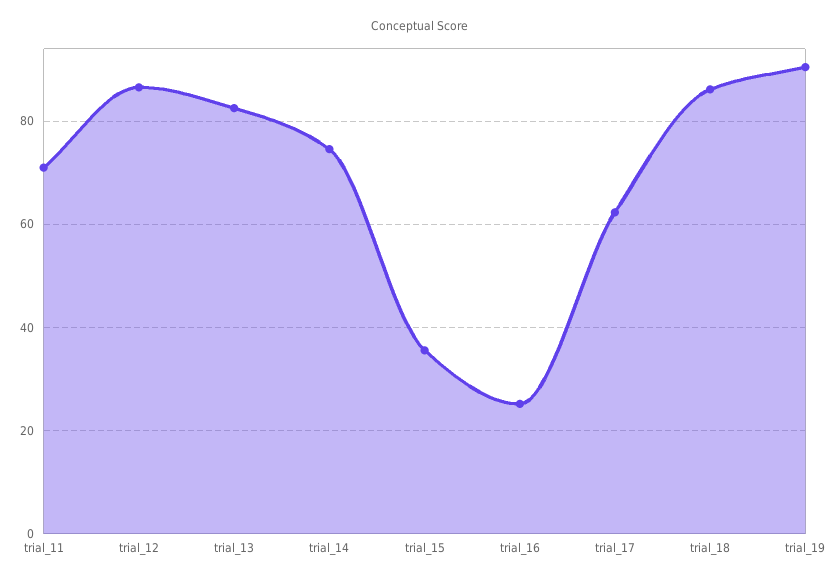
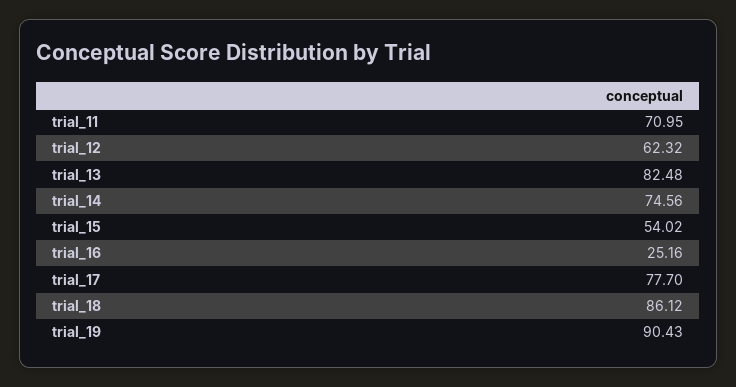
  {
    "trial_11": 70.95,
-   "trial_12": 86,
+   "trial_12": 62.32,
    "trial_13": 82.48,
    "trial_14": 74.56,
-   "trial_15": 36,
+   "trial_15": 54.02,
    "trial_16": 25.16,
-   "trial_17": 62,
+   "trial_17": 77.7,
    "trial_18": 86.12,
    "trial_19": 90.43
  }

